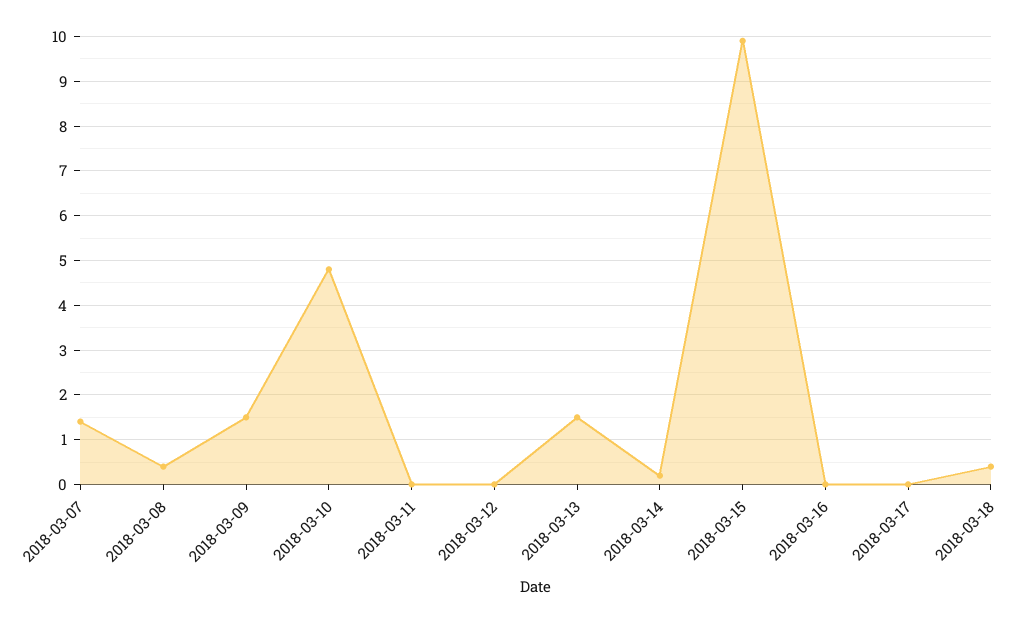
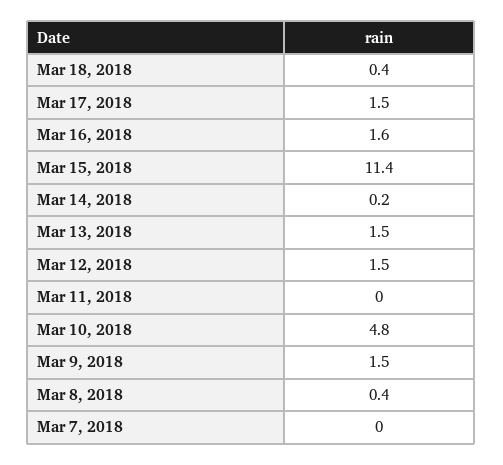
  {
-   "2018-03-07": 1.5,
+   "2018-03-07": 0,
    "2018-03-08": 0.4,
    "2018-03-09": 1.5,
    "2018-03-10": 4.8,
    "2018-03-11": 0,
-   "2018-03-12": 0,
+   "2018-03-12": 1.5,
    "2018-03-13": 1.5,
    "2018-03-14": 0.2,
-   "2018-03-15": 10,
+   "2018-03-15": 11.4,
-   "2018-03-16": 0,
+   "2018-03-16": 1.6,
-   "2018-03-17": 0,
+   "2018-03-17": 1.5,
    "2018-03-18": 0.4
  }

